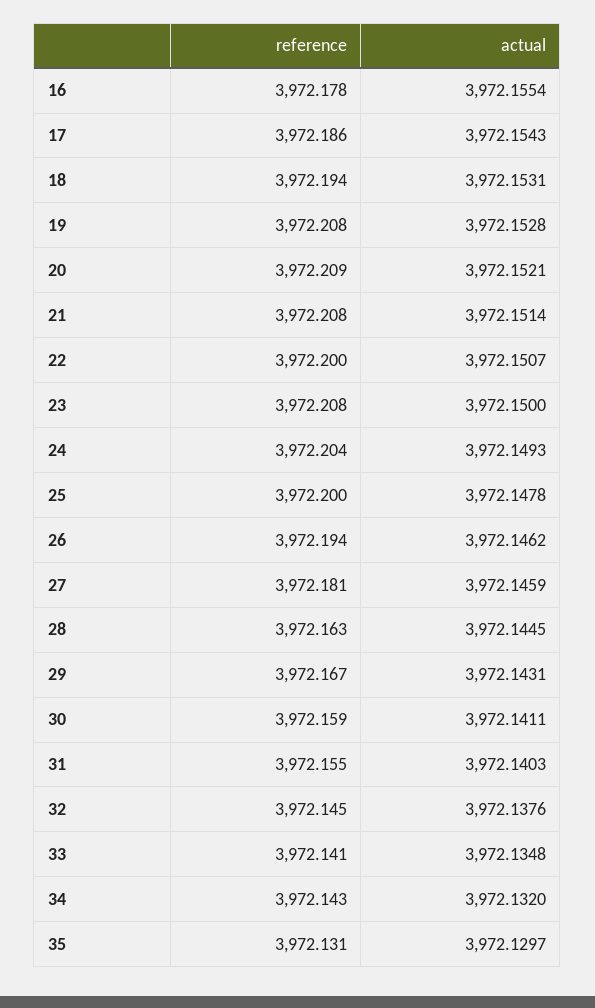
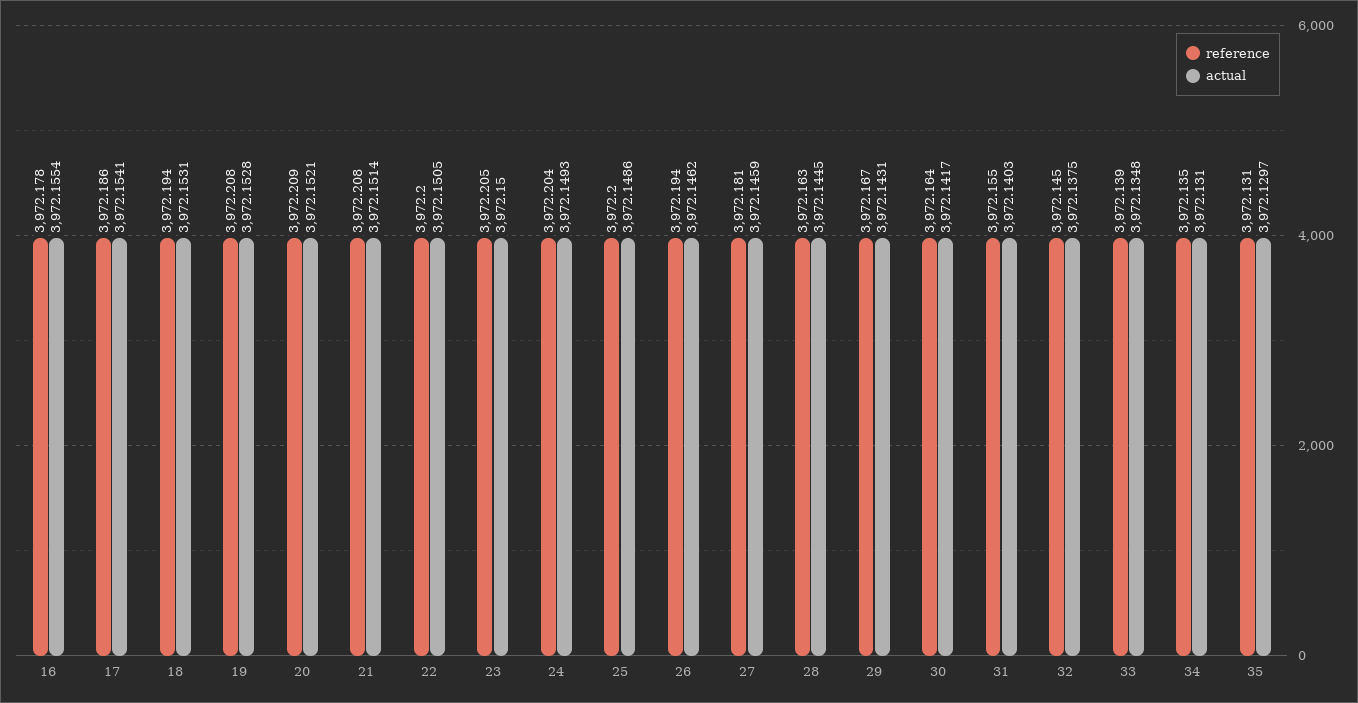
  {
    "reference": {
      "16": 3972.178,
      "17": 3972.186,
      "18": 3972.194,
      "19": 3972.208,
      "20": 3972.209,
      "21": 3972.208,
      "22": 3972.2,
-     "23": 3972.208,
+     "23": 3972.205,
      "24": 3972.204,
      "25": 3972.2,
      "26": 3972.194,
      "27": 3972.181,
      "28": 3972.163,
      "29": 3972.167,
-     "30": 3972.159,
+     "30": 3972.164,
      "31": 3972.155,
      "32": 3972.145,
-     "33": 3972.141,
+     "33": 3972.139,
-     "34": 3972.143,
+     "34": 3972.135,
      "35": 3972.131
    },
    "actual": {
      "16": 3972.1554,
-     "17": 3972.1543,
+     "17": 3972.1541,
      "18": 3972.1531,
      "19": 3972.1528,
      "20": 3972.1521,
      "21": 3972.1514,
-     "22": 3972.1507,
+     "22": 3972.1505,
      "23": 3972.15,
      "24": 3972.1493,
-     "25": 3972.1478,
+     "25": 3972.1486,
      "26": 3972.1462,
      "27": 3972.1459,
      "28": 3972.1445,
      "29": 3972.1431,
-     "30": 3972.1411,
+     "30": 3972.1417,
      "31": 3972.1403,
-     "32": 3972.1376,
+     "32": 3972.1375,
      "33": 3972.1348,
-     "34": 3972.132,
+     "34": 3972.131,
      "35": 3972.1297
    }
  }

